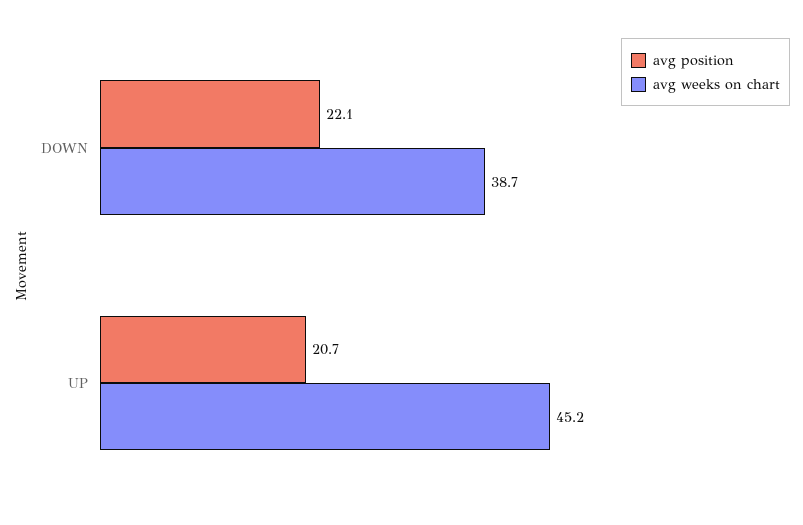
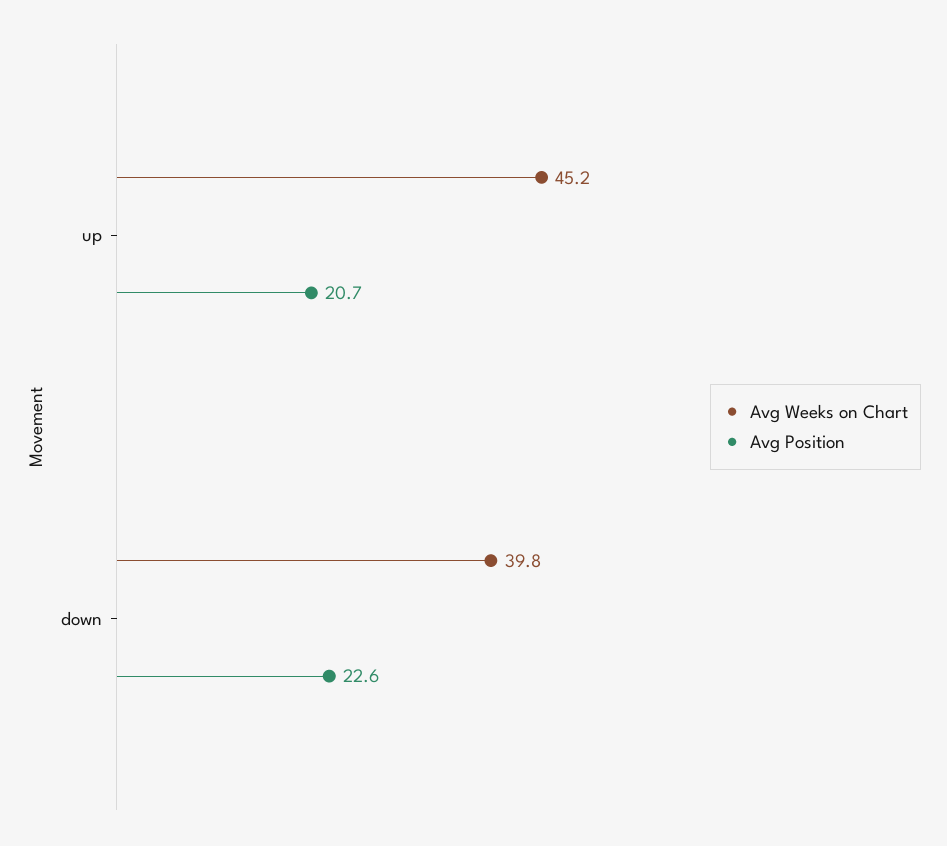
  {
    "avg position": {
-     "DOWN": 22.1,
+     "DOWN": 22.6,
      "UP": 20.7
    },
    "avg weeks on chart": {
-     "DOWN": 38.7,
+     "DOWN": 39.8,
      "UP": 45.2
    }
  }

